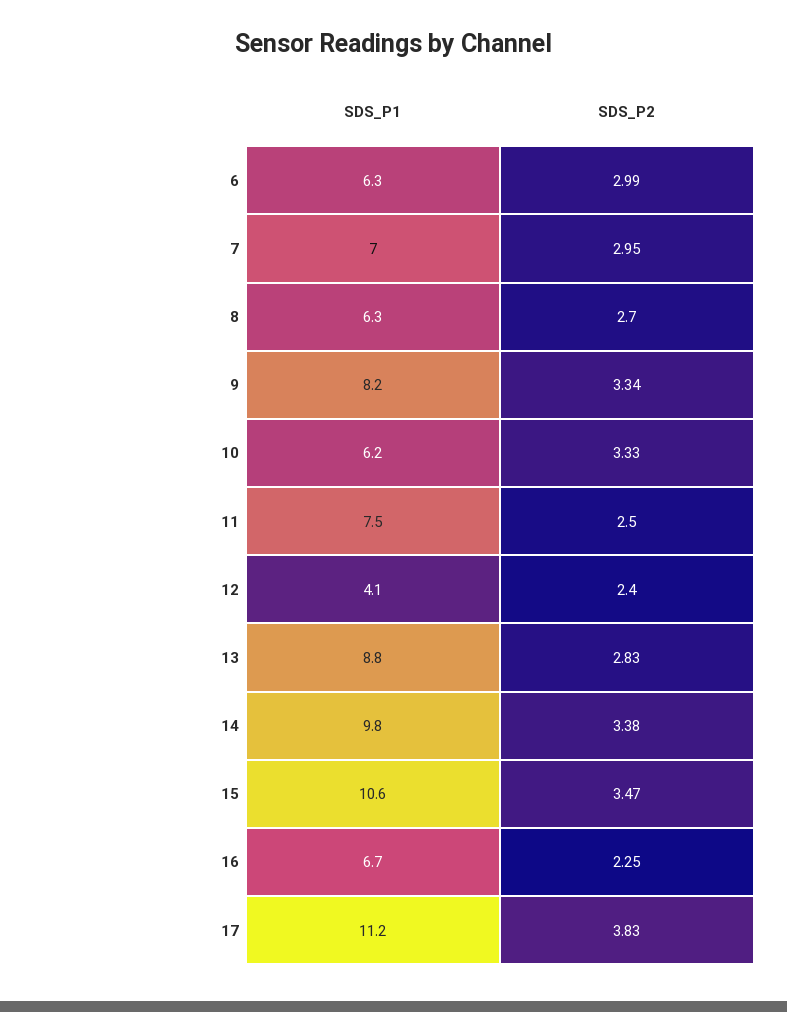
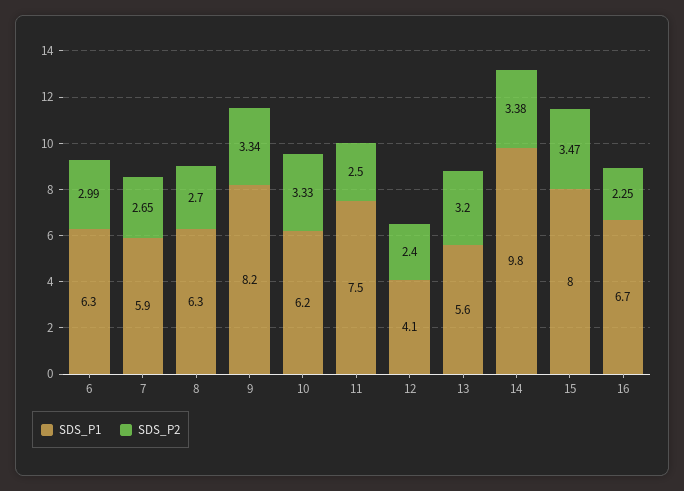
  {
    "SDS_P1": {
      "6": 6.3,
-     "7": 7,
+     "7": 5.9,
      "8": 6.3,
      "9": 8.2,
      "10": 6.2,
      "11": 7.5,
      "12": 4.1,
-     "13": 8.8,
+     "13": 5.6,
      "14": 9.8,
-     "15": 10.6,
+     "15": 8,
-     "16": 6.7,
+     "16": 6.7
-     "17": 11.2
    },
    "SDS_P2": {
      "6": 2.99,
-     "7": 2.95,
+     "7": 2.65,
      "8": 2.7,
      "9": 3.34,
      "10": 3.33,
      "11": 2.5,
      "12": 2.4,
-     "13": 2.83,
+     "13": 3.2,
      "14": 3.38,
      "15": 3.47,
-     "16": 2.25,
+     "16": 2.25
-     "17": 3.83
    }
  }

